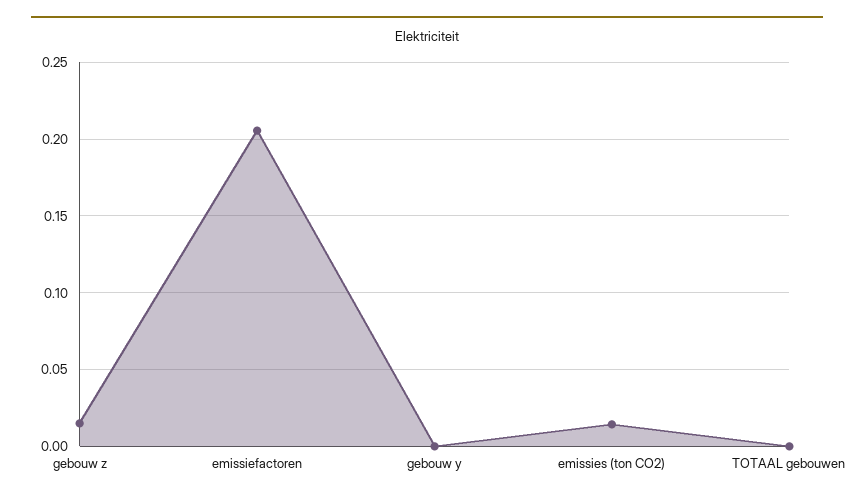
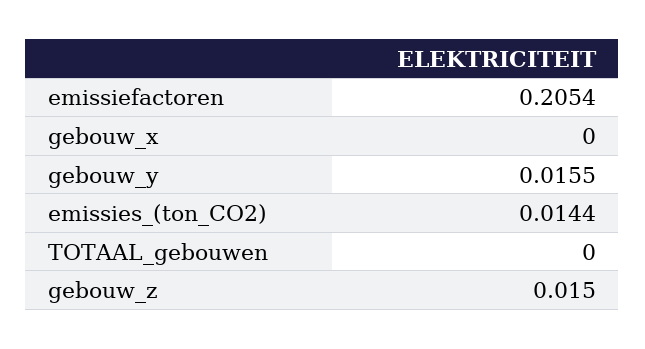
  {
    "gebouw z": 0.015,
    "emissiefactoren": 0.2054,
-   "gebouw y": 0,
+   "gebouw y": 0.0155,
    "emissies (ton CO2)": 0.0144,
-   "TOTAAL gebouwen": 0
+   "TOTAAL gebouwen": 0,
+   "gebouw_x": 0
  }

